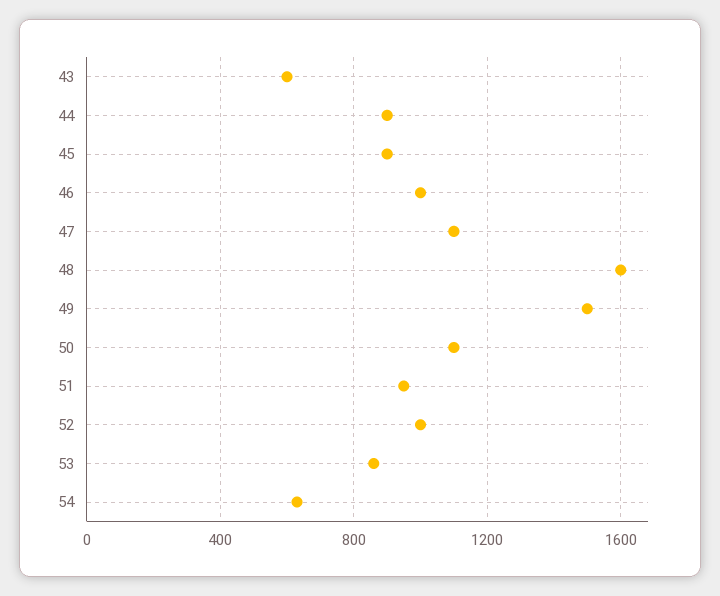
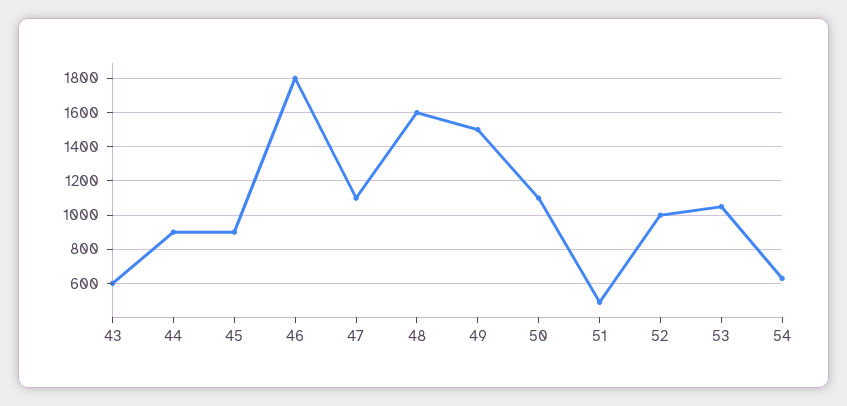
  {
    "43": 600,
    "44": 900,
    "45": 900,
-   "46": 1000,
+   "46": 1800,
    "47": 1100,
    "48": 1600,
    "49": 1500,
    "50": 1100,
-   "51": 950,
+   "51": 500,
    "52": 1000,
-   "53": 850,
+   "53": 1050,
    "54": 650
  }

